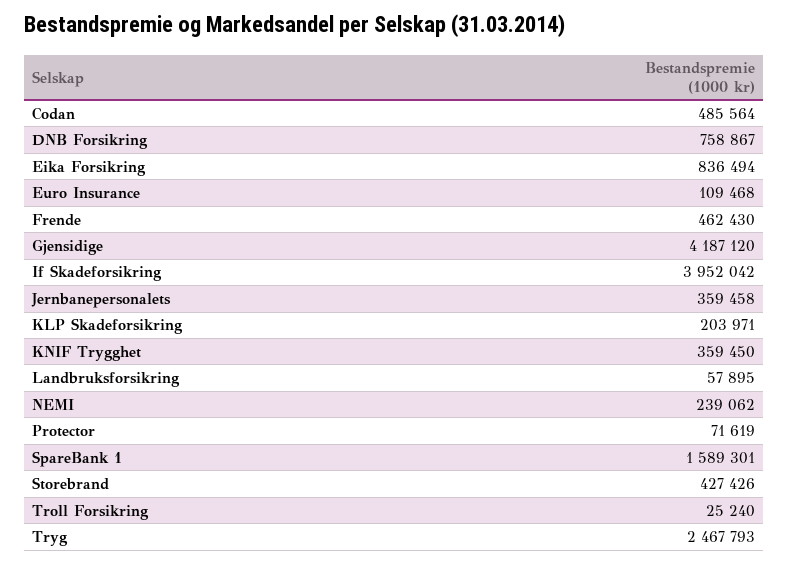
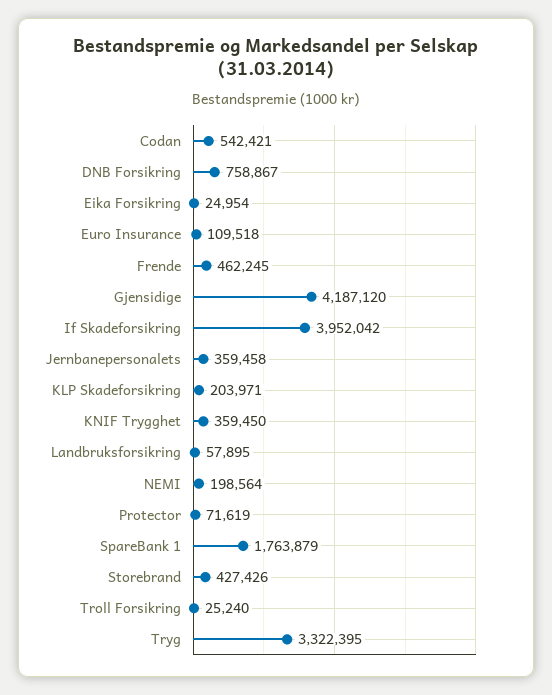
  {
-   "Codan": 485564,
+   "Codan": 542421,
    "DNB Forsikring": 758867,
-   "Eika Forsikring": 836494,
+   "Eika Forsikring": 24954,
-   "Euro Insurance": 109468,
+   "Euro Insurance": 109518,
-   "Frende": 462430,
+   "Frende": 462245,
    "Gjensidige": 4187120,
    "If Skadeforsikring": 3952042,
    "Jernbanepersonalets": 359458,
    "KLP Skadeforsikring": 203971,
    "KNIF Trygghet": 359450,
    "Landbruksforsikring": 57895,
-   "NEMI": 239062,
+   "NEMI": 198564,
    "Protector": 71619,
-   "SpareBank 1": 1589301,
+   "SpareBank 1": 1763879,
    "Storebrand": 427426,
    "Troll Forsikring": 25240,
-   "Tryg": 2467793
+   "Tryg": 3322395
  }

